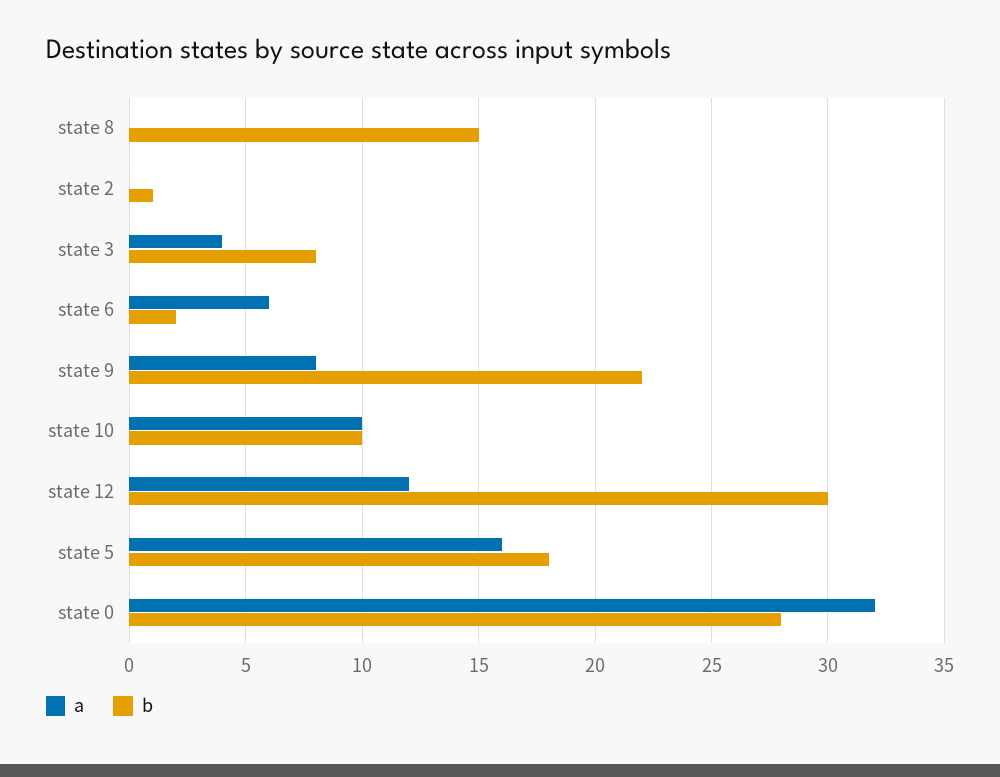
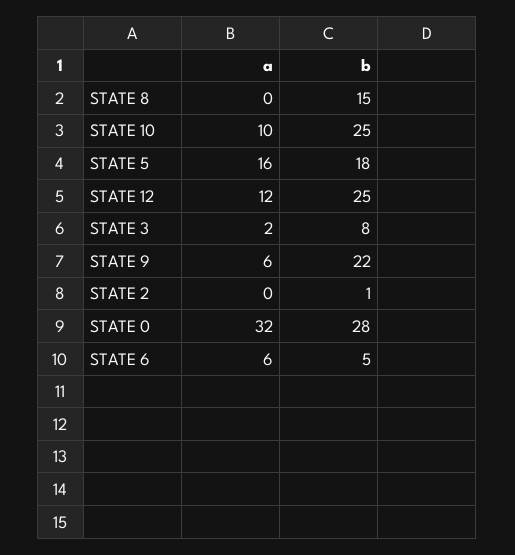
  {
    "a": {
      "state 8": 0,
      "state 2": 0,
-     "state 3": 4,
+     "state 3": 2,
      "state 6": 6,
-     "state 9": 8,
+     "state 9": 6,
      "state 10": 10,
      "state 12": 12,
      "state 5": 16,
      "state 0": 32
    },
    "b": {
      "state 8": 15,
      "state 2": 1,
      "state 3": 8,
-     "state 6": 2,
+     "state 6": 5,
      "state 9": 22,
-     "state 10": 10,
+     "state 10": 25,
-     "state 12": 30,
+     "state 12": 25,
      "state 5": 18,
      "state 0": 28
    }
  }

